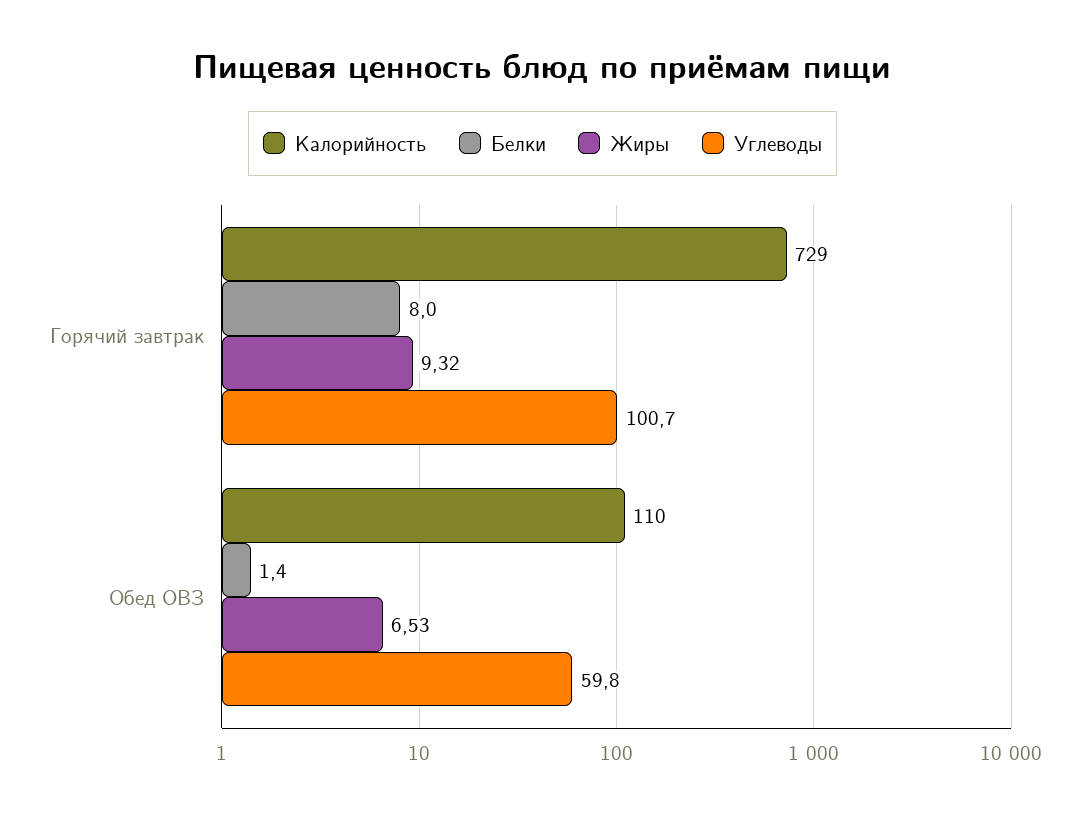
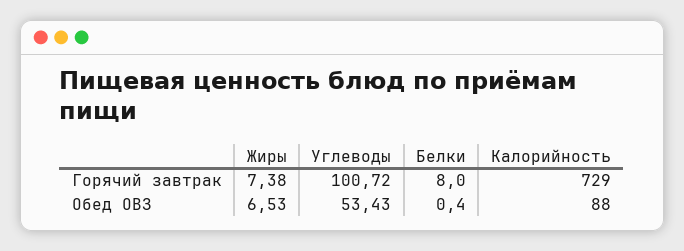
  {
    "Калорийность": {
      "Горячий завтрак": 729,
-     "Обед ОВЗ": 110
+     "Обед ОВЗ": 88
    },
    "Белки": {
      "Горячий завтрак": 8,
-     "Обед ОВЗ": 1.4
+     "Обед ОВЗ": 0.4
    },
    "Жиры": {
-     "Горячий завтрак": 9.32,
+     "Горячий завтрак": 7.38,
      "Обед ОВЗ": 6.53
    },
    "Углеводы": {
      "Горячий завтрак": 100.72,
-     "Обед ОВЗ": 59.8
+     "Обед ОВЗ": 53.43
    }
  }

